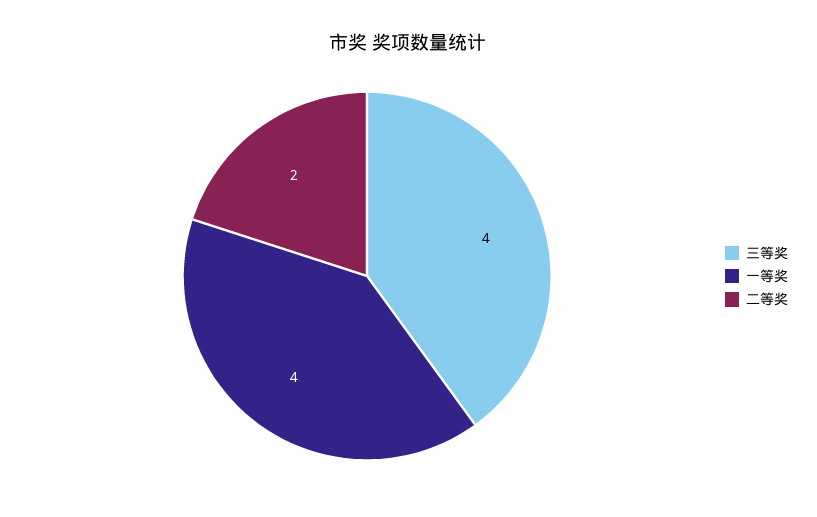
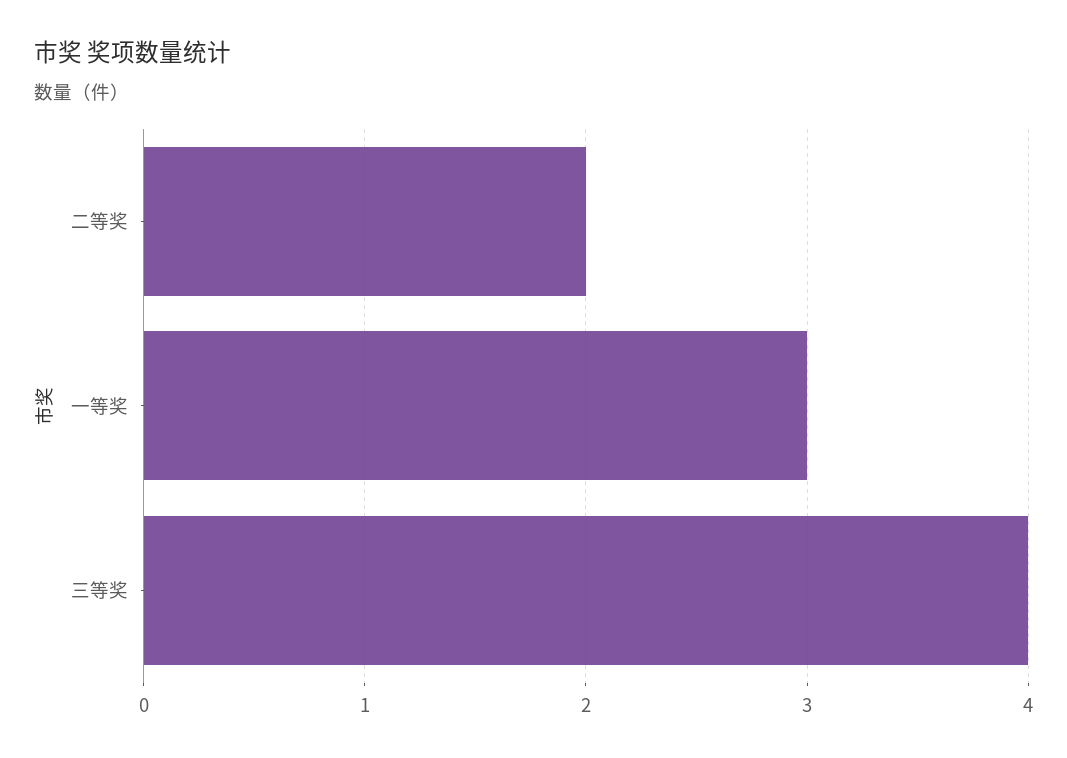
  {
    "三等奖": 4,
-   "一等奖": 4,
+   "一等奖": 3,
    "二等奖": 2
  }

